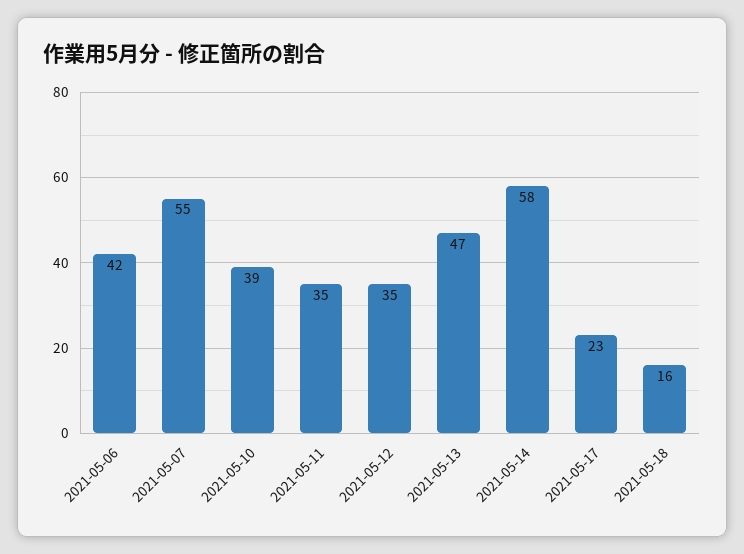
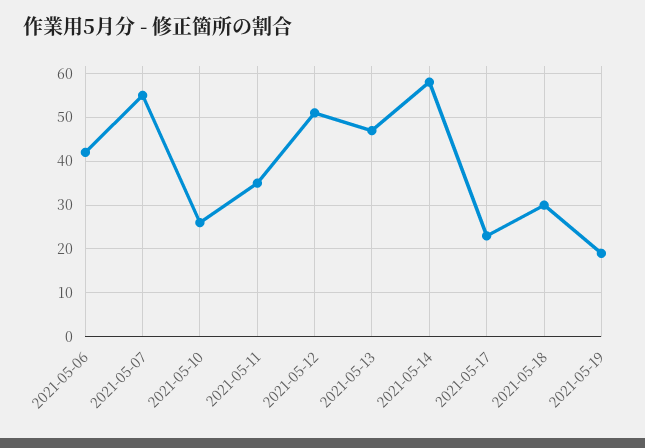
  {
    "2021-05-06": 42,
    "2021-05-07": 55,
-   "2021-05-10": 39,
+   "2021-05-10": 25,
    "2021-05-11": 35,
-   "2021-05-12": 35,
+   "2021-05-12": 50,
    "2021-05-13": 47,
    "2021-05-14": 58,
    "2021-05-17": 23,
-   "2021-05-18": 16
+   "2021-05-18": 30,
+   "2021-05-19": 20
  }

